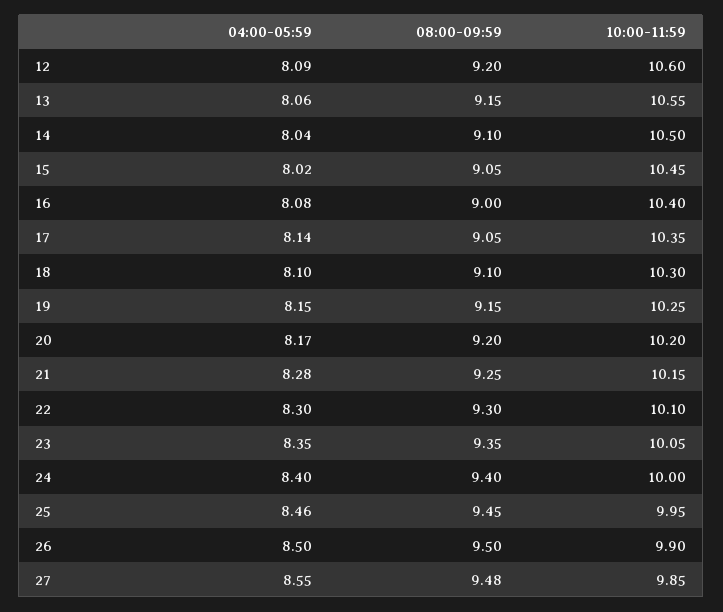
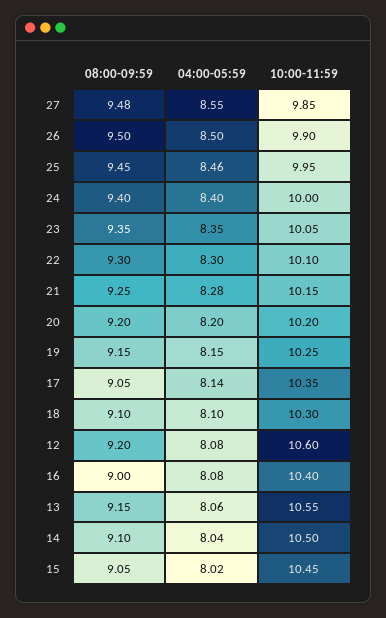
  {
    "04:00-05:59": {
-     "12": 8.09,
+     "12": 8.08,
      "13": 8.06,
      "14": 8.04,
      "15": 8.02,
      "16": 8.08,
      "17": 8.14,
      "18": 8.1,
      "19": 8.15,
-     "20": 8.17,
+     "20": 8.2,
      "21": 8.28,
      "22": 8.3,
      "23": 8.35,
      "24": 8.4,
      "25": 8.46,
      "26": 8.5,
      "27": 8.55
    },
    "08:00-09:59": {
      "12": 9.2,
      "13": 9.15,
      "14": 9.1,
      "15": 9.05,
      "16": 9,
      "17": 9.05,
      "18": 9.1,
      "19": 9.15,
      "20": 9.2,
      "21": 9.25,
      "22": 9.3,
      "23": 9.35,
      "24": 9.4,
      "25": 9.45,
      "26": 9.5,
      "27": 9.48
    },
    "10:00-11:59": {
      "12": 10.6,
      "13": 10.55,
      "14": 10.5,
      "15": 10.45,
      "16": 10.4,
      "17": 10.35,
      "18": 10.3,
      "19": 10.25,
      "20": 10.2,
      "21": 10.15,
      "22": 10.1,
      "23": 10.05,
      "24": 10,
      "25": 9.95,
      "26": 9.9,
      "27": 9.85
    }
  }

